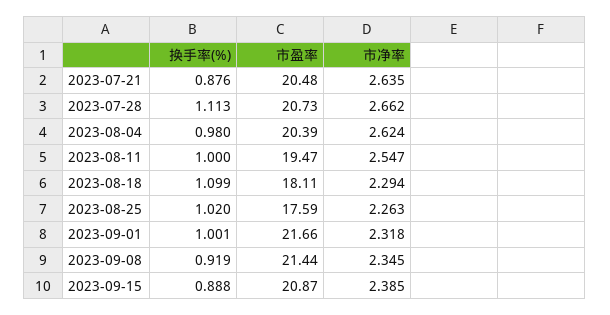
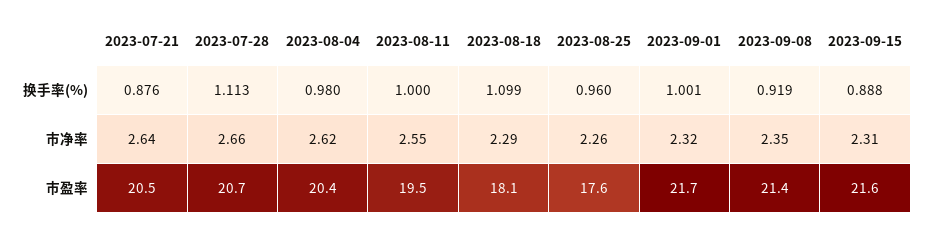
  {
    "换手率(%)": {
      "2023-07-21": 0.876,
      "2023-07-28": 1.113,
      "2023-08-04": 0.98,
      "2023-08-11": 1,
      "2023-08-18": 1.099,
-     "2023-08-25": 1.02,
+     "2023-08-25": 0.96,
      "2023-09-01": 1.001,
      "2023-09-08": 0.919,
      "2023-09-15": 0.888
    },
    "市盈率": {
      "2023-07-21": 20.48,
      "2023-07-28": 20.73,
      "2023-08-04": 20.39,
      "2023-08-11": 19.47,
      "2023-08-18": 18.11,
      "2023-08-25": 17.59,
      "2023-09-01": 21.66,
      "2023-09-08": 21.44,
-     "2023-09-15": 20.87
+     "2023-09-15": 21.6
    },
    "市净率": {
      "2023-07-21": 2.635,
      "2023-07-28": 2.662,
      "2023-08-04": 2.624,
      "2023-08-11": 2.547,
      "2023-08-18": 2.294,
      "2023-08-25": 2.263,
      "2023-09-01": 2.318,
      "2023-09-08": 2.345,
-     "2023-09-15": 2.385
+     "2023-09-15": 2.31
    }
  }

